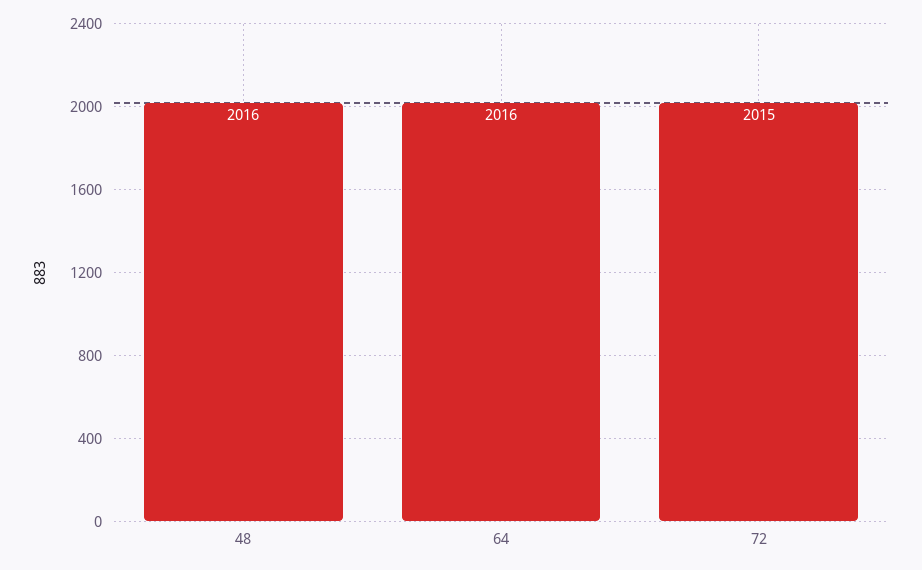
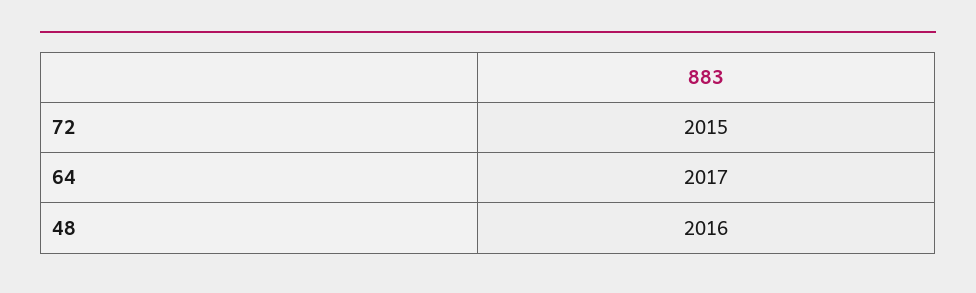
  {
    "48": 2016,
-   "64": 2016,
+   "64": 2017,
    "72": 2015
  }

